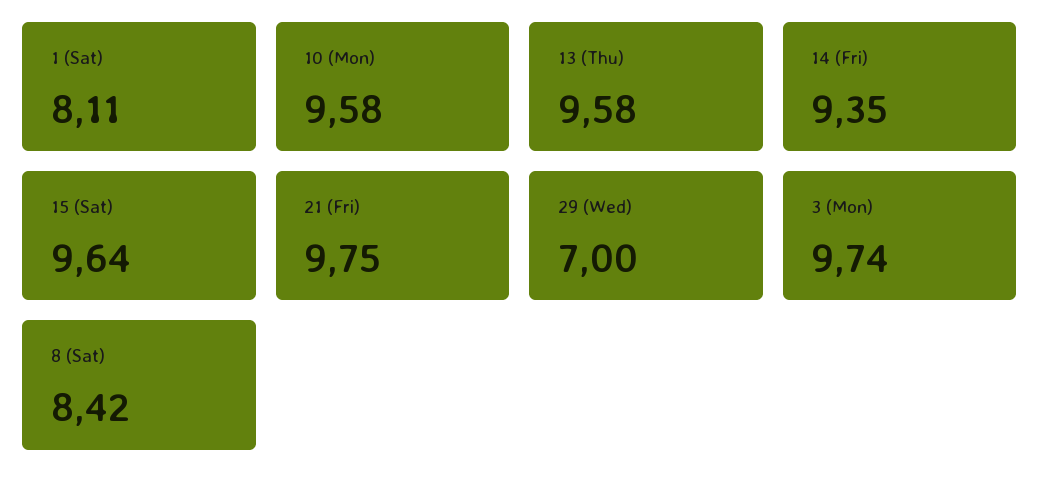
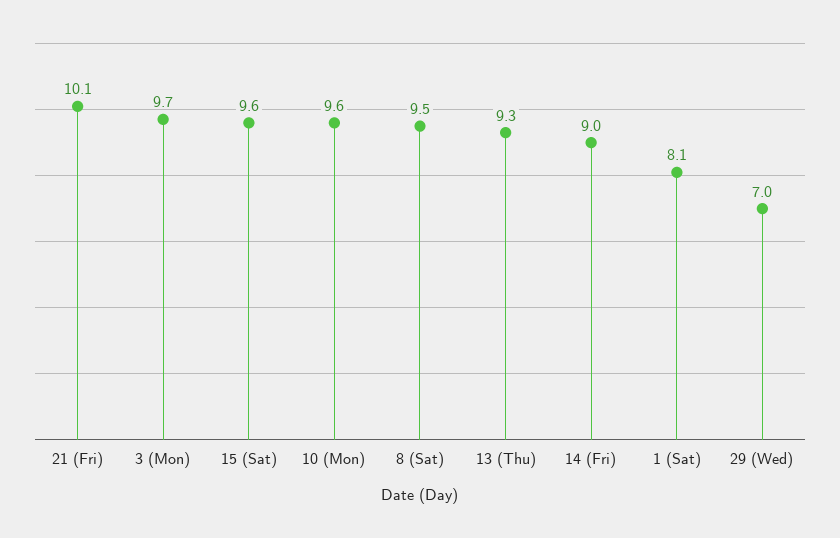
  {
    "1 (Sat)": 8.11,
    "10 (Mon)": 9.58,
-   "13 (Thu)": 9.58,
+   "13 (Thu)": 9.3,
-   "14 (Fri)": 9.35,
+   "14 (Fri)": 9,
    "15 (Sat)": 9.64,
-   "21 (Fri)": 9.75,
+   "21 (Fri)": 10.1,
    "29 (Wed)": 7,
    "3 (Mon)": 9.74,
-   "8 (Sat)": 8.42
+   "8 (Sat)": 9.5
  }

